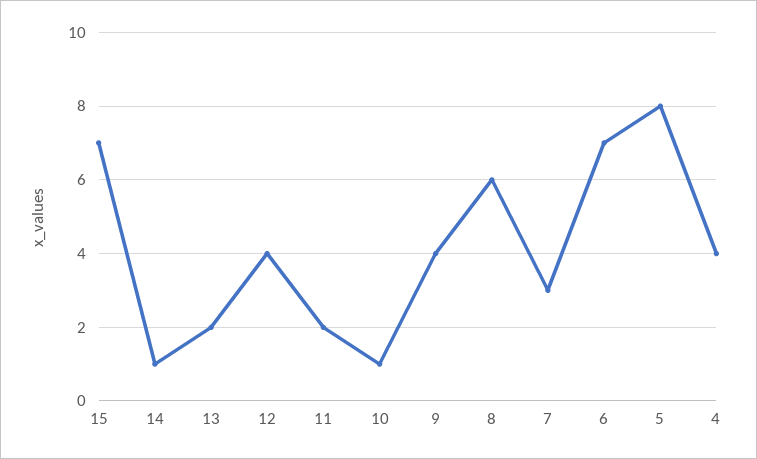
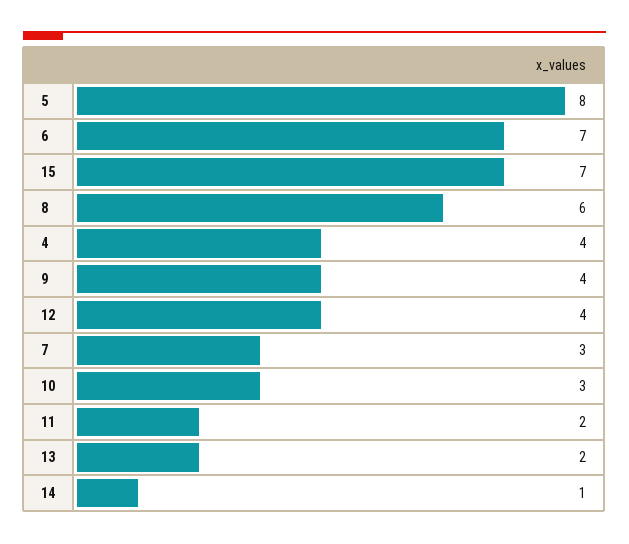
  {
    "15": 7,
    "14": 1,
    "13": 2,
    "12": 4,
    "11": 2,
-   "10": 1,
+   "10": 3,
    "9": 4,
    "8": 6,
    "7": 3,
    "6": 7,
    "5": 8,
    "4": 4
  }

